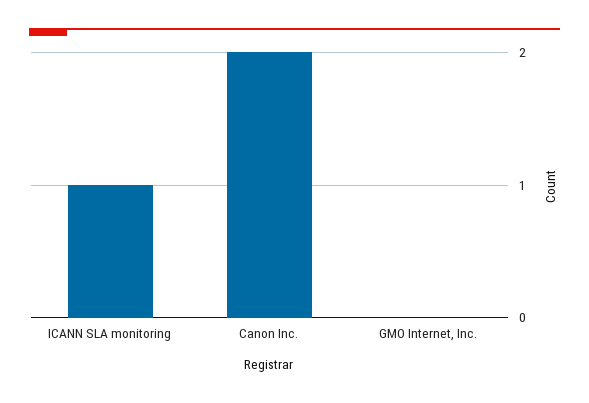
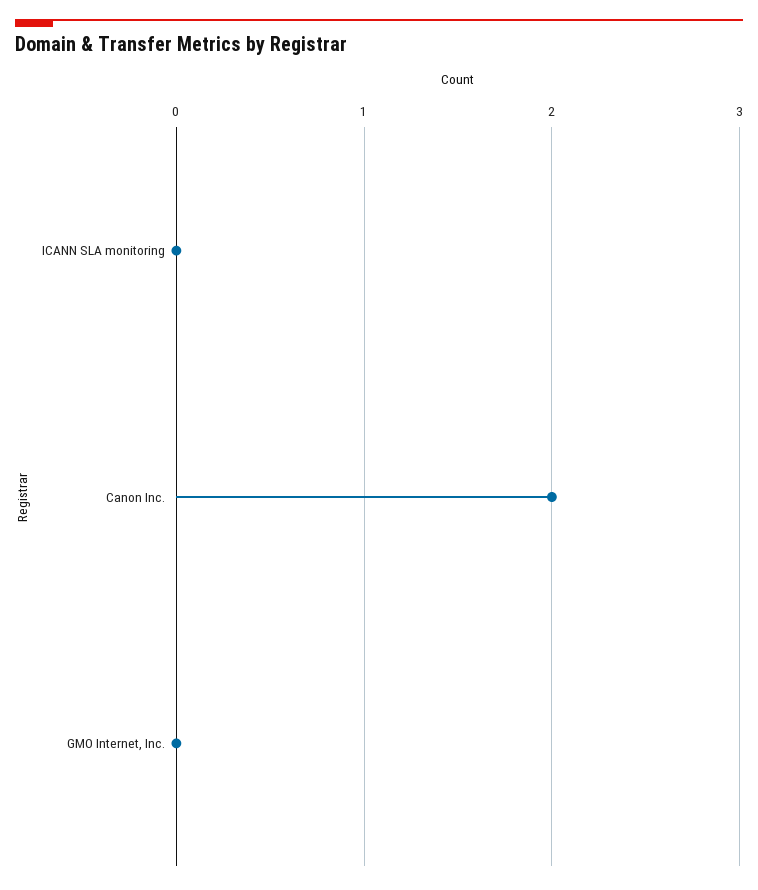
  {
-   "ICANN SLA monitoring": 1,
+   "ICANN SLA monitoring": 0,
    "Canon Inc.": 2,
    "GMO Internet, Inc.": 0
  }

